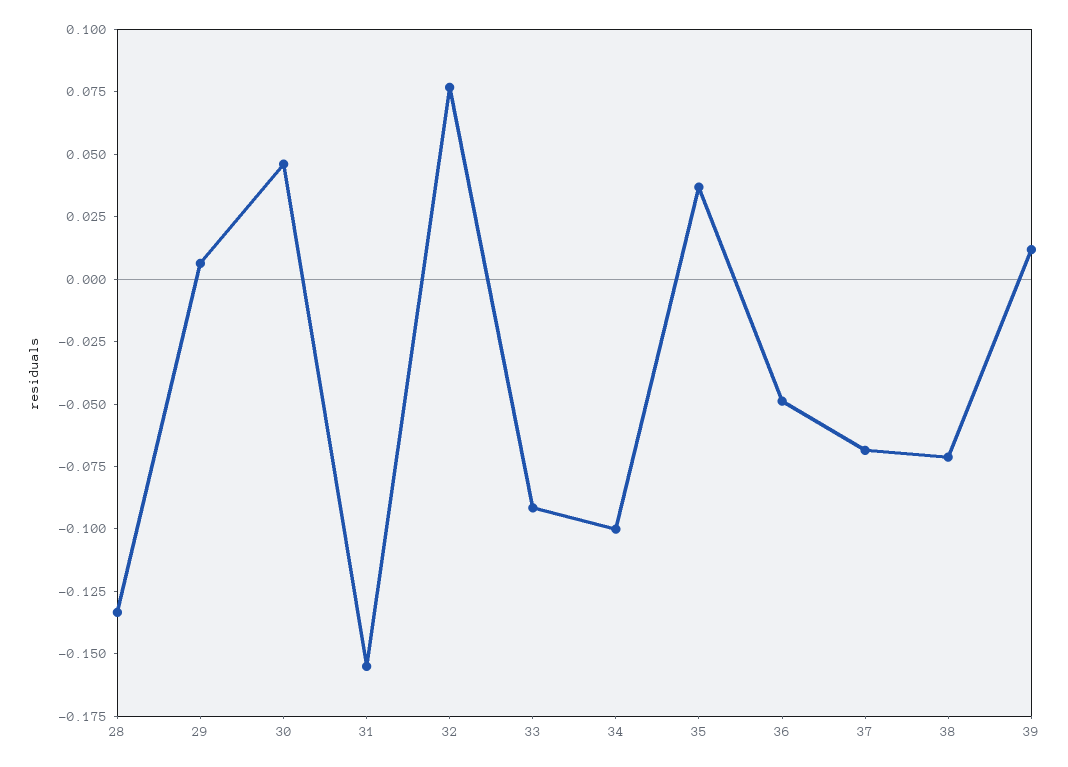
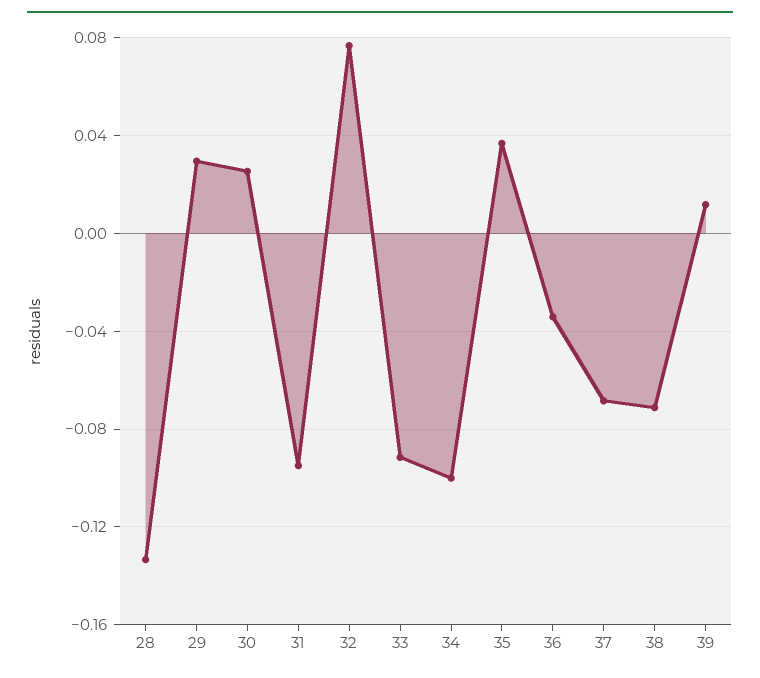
  {
    "28": -0.135,
-   "29": 0.005,
+   "29": 0.03,
-   "30": 0.045,
+   "30": 0.025,
-   "31": -0.155,
+   "31": -0.095,
    "32": 0.075,
    "33": -0.09,
    "34": -0.1,
    "35": 0.035,
-   "36": -0.05,
+   "36": -0.035,
    "37": -0.07,
    "38": -0.07,
    "39": 0.01
  }

